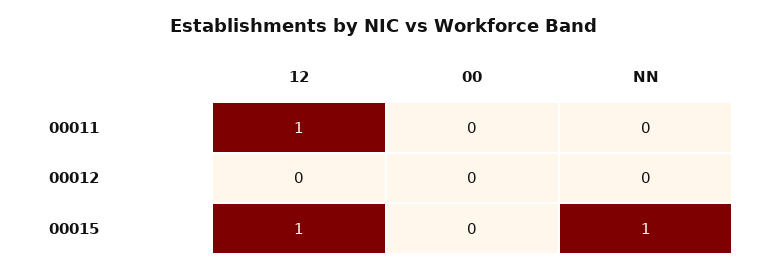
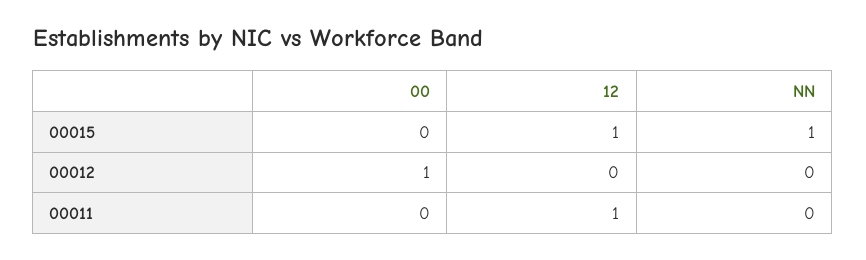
  {
    "12": {
      "00011": 1,
      "00012": 0,
      "00015": 1
    },
    "00": {
      "00011": 0,
-     "00012": 0,
+     "00012": 1,
      "00015": 0
    },
    "NN": {
      "00011": 0,
      "00012": 0,
      "00015": 1
    }
  }

